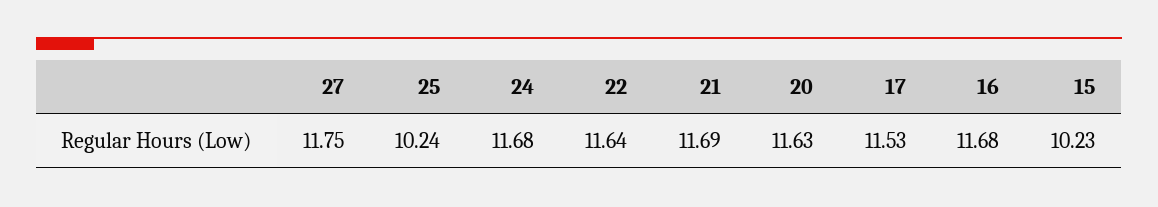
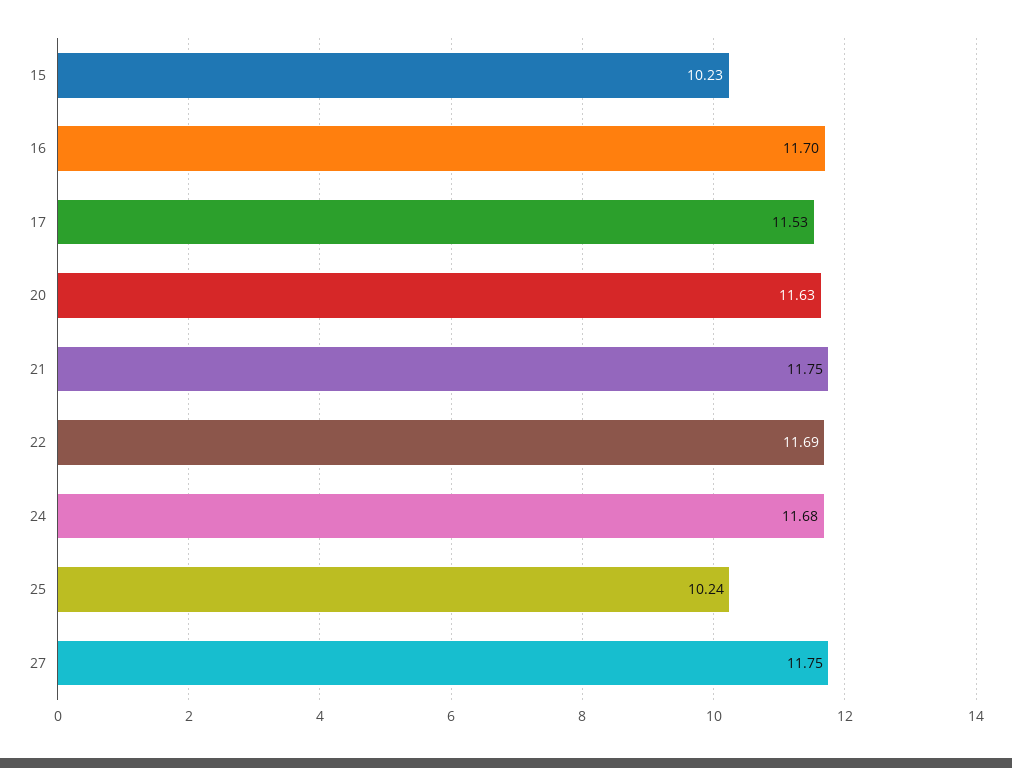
  {
    "27": 11.75,
    "25": 10.24,
    "24": 11.68,
-   "22": 11.64,
+   "22": 11.69,
-   "21": 11.69,
+   "21": 11.75,
    "20": 11.63,
    "17": 11.53,
-   "16": 11.68,
+   "16": 11.7,
    "15": 10.23
  }

